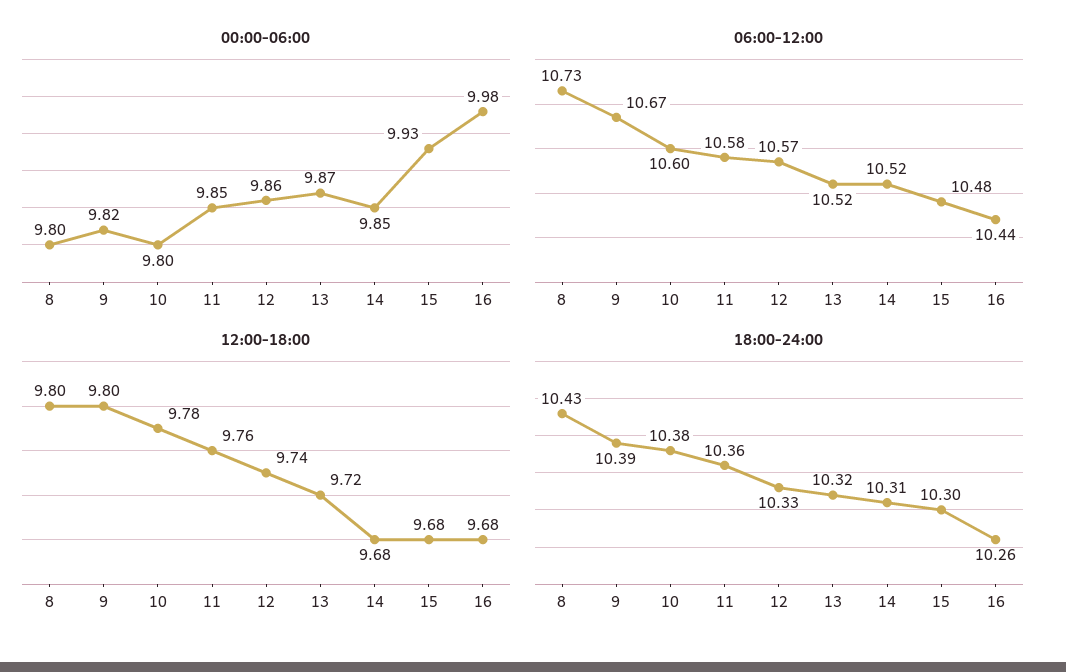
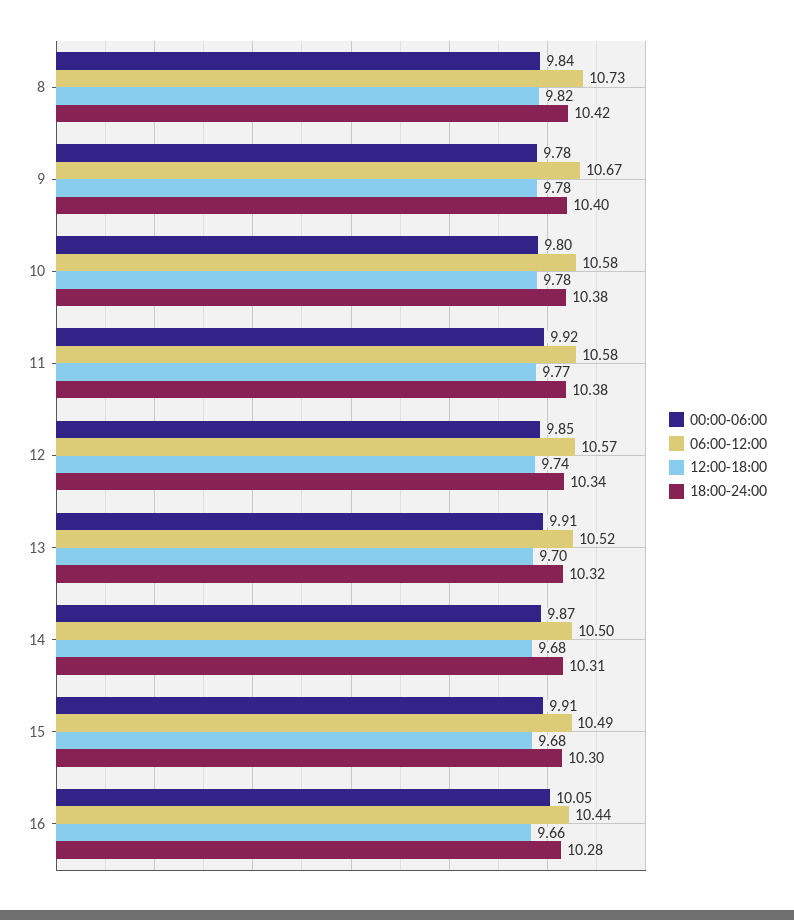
  {
    "00:00-06:00": {
-     "8": 9.8,
+     "8": 9.84,
-     "9": 9.82,
+     "9": 9.78,
      "10": 9.8,
-     "11": 9.85,
+     "11": 9.92,
-     "12": 9.86,
+     "12": 9.85,
-     "13": 9.87,
+     "13": 9.91,
-     "14": 9.85,
+     "14": 9.87,
-     "15": 9.93,
+     "15": 9.91,
-     "16": 9.98
+     "16": 10.05
    },
    "06:00-12:00": {
      "8": 10.73,
      "9": 10.67,
-     "10": 10.6,
+     "10": 10.58,
      "11": 10.58,
      "12": 10.57,
      "13": 10.52,
-     "14": 10.52,
+     "14": 10.5,
-     "15": 10.48,
+     "15": 10.49,
      "16": 10.44
    },
    "12:00-18:00": {
-     "8": 9.8,
+     "8": 9.82,
-     "9": 9.8,
+     "9": 9.78,
      "10": 9.78,
-     "11": 9.76,
+     "11": 9.77,
      "12": 9.74,
-     "13": 9.72,
+     "13": 9.7,
      "14": 9.68,
      "15": 9.68,
-     "16": 9.68
+     "16": 9.66
    },
    "18:00-24:00": {
-     "8": 10.43,
+     "8": 10.42,
-     "9": 10.39,
+     "9": 10.4,
      "10": 10.38,
-     "11": 10.36,
+     "11": 10.38,
-     "12": 10.33,
+     "12": 10.34,
      "13": 10.32,
      "14": 10.31,
      "15": 10.3,
-     "16": 10.26
+     "16": 10.28
    }
  }

